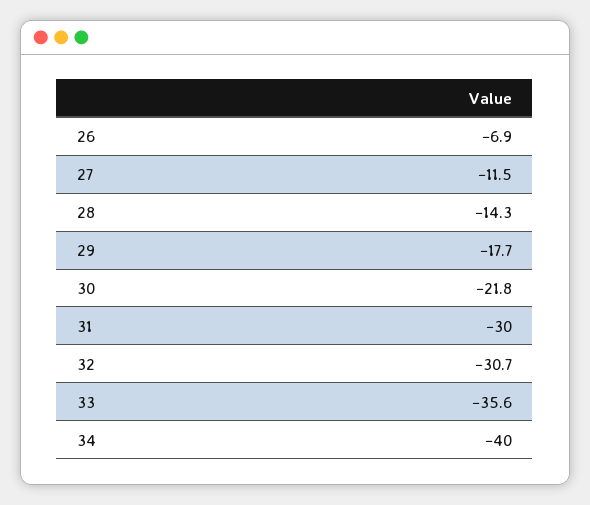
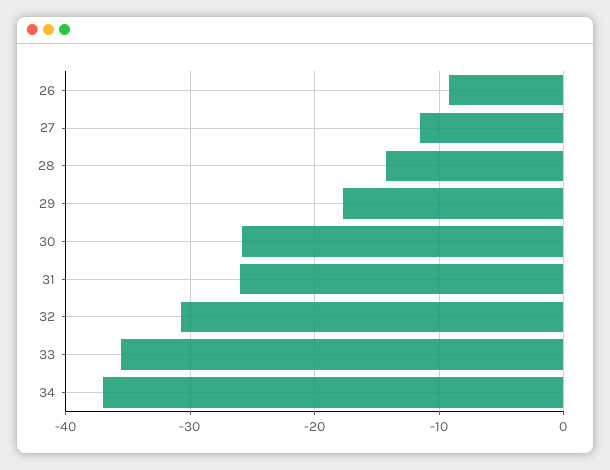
  {
-   "26": -6.9,
+   "26": -9,
    "27": -11.5,
    "28": -14.3,
    "29": -17.7,
-   "30": -21.8,
+   "30": -26,
-   "31": -30,
+   "31": -26,
    "32": -30.7,
    "33": -35.6,
-   "34": -40
+   "34": -37
  }

